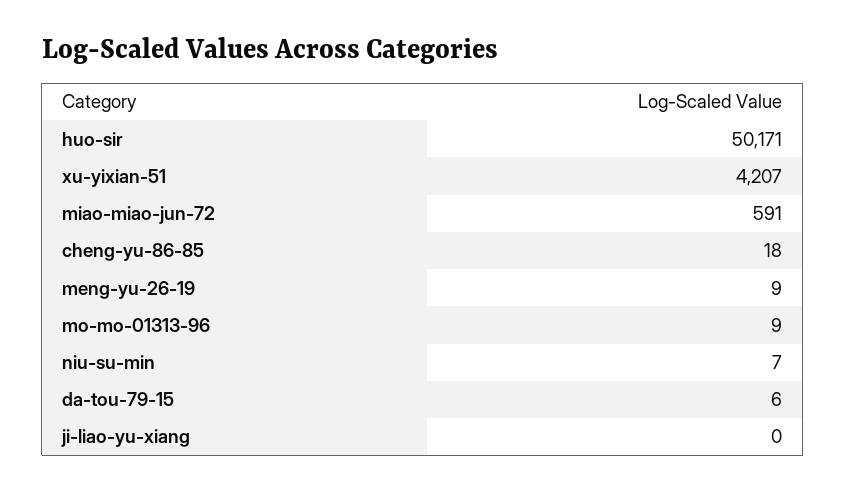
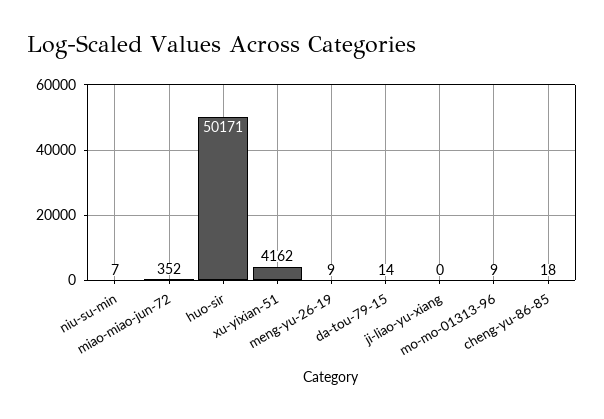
  {
    "huo-sir": 50171,
-   "xu-yixian-51": 4207,
+   "xu-yixian-51": 4162,
-   "miao-miao-jun-72": 591,
+   "miao-miao-jun-72": 352,
    "cheng-yu-86-85": 18,
    "meng-yu-26-19": 9,
    "mo-mo-01313-96": 9,
    "niu-su-min": 7,
-   "da-tou-79-15": 6,
+   "da-tou-79-15": 14,
    "ji-liao-yu-xiang": 0
  }

